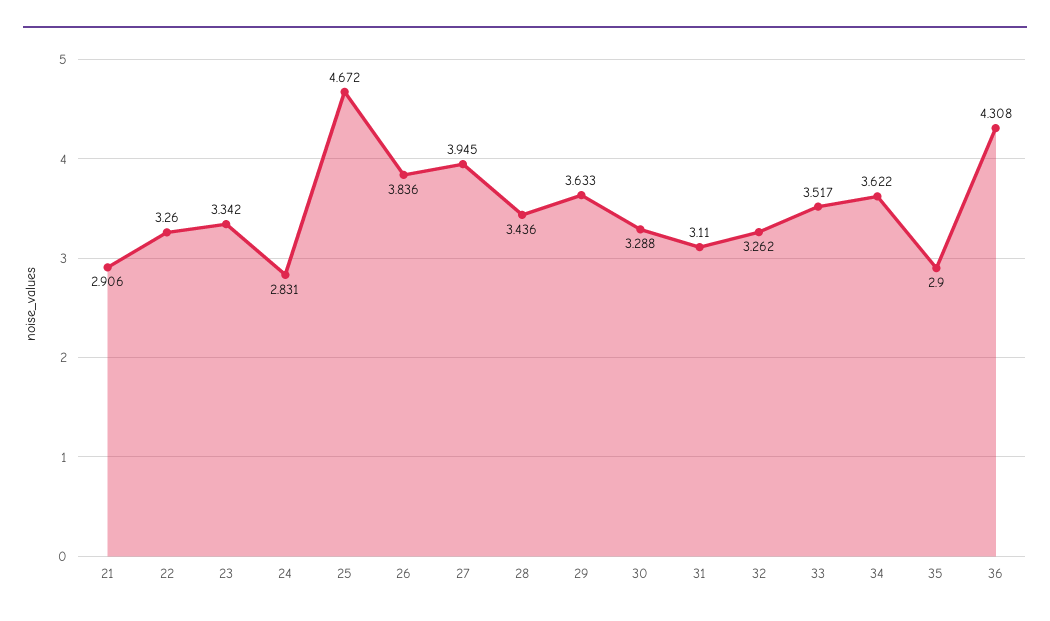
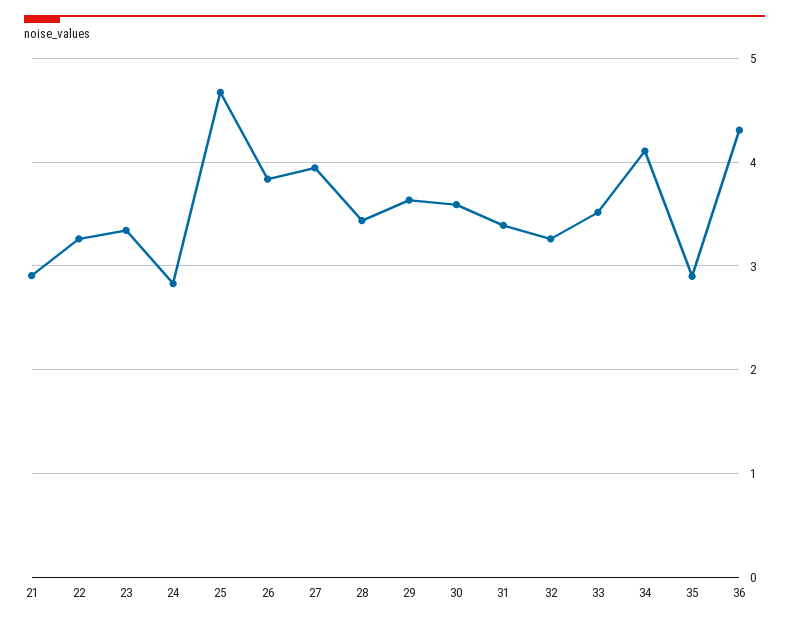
  {
    "21": 2.906,
    "22": 3.26,
    "23": 3.342,
    "24": 2.831,
    "25": 4.672,
    "26": 3.836,
    "27": 3.945,
    "28": 3.436,
    "29": 3.633,
-   "30": 3.288,
+   "30": 3.6,
-   "31": 3.11,
+   "31": 3.4,
    "32": 3.262,
    "33": 3.517,
-   "34": 3.622,
+   "34": 4.1,
    "35": 2.9,
    "36": 4.308
  }

